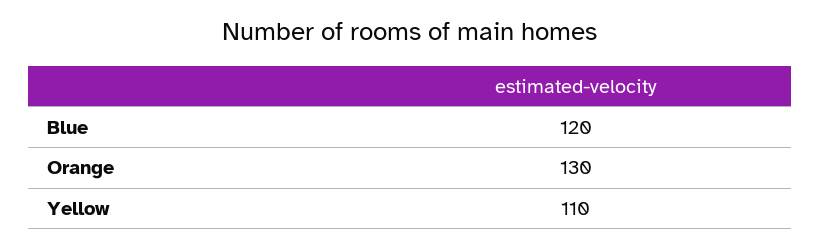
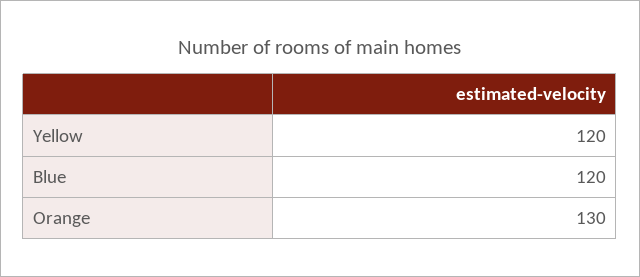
  {
    "Blue": 120,
    "Orange": 130,
-   "Yellow": 110
+   "Yellow": 120
  }

